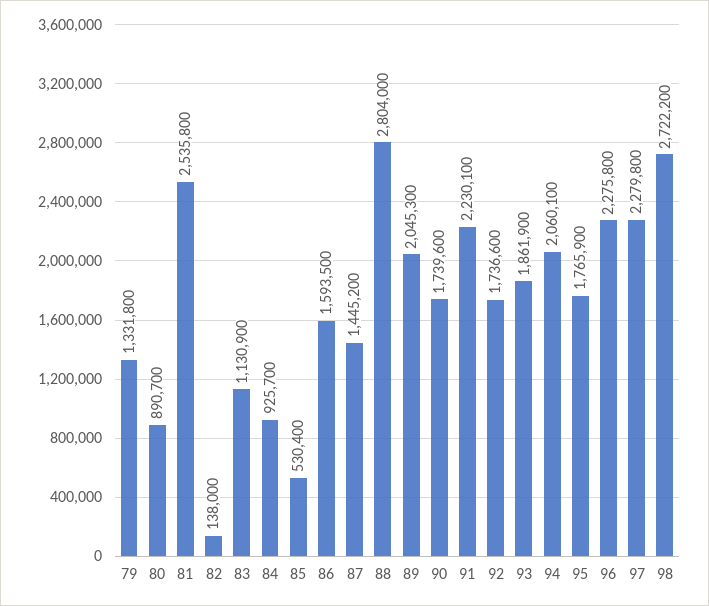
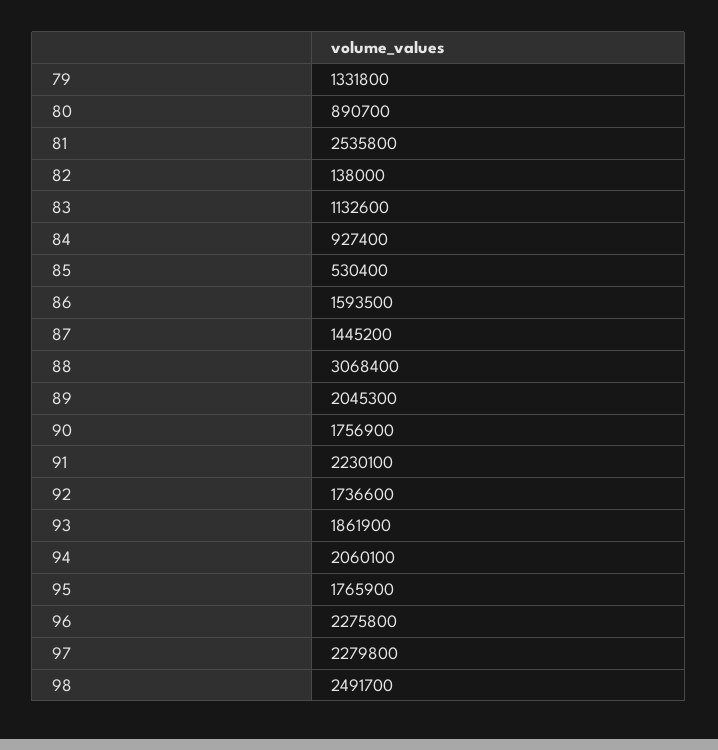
  {
    "79": 1331800,
    "80": 890700,
    "81": 2535800,
    "82": 138000,
-   "83": 1130900,
+   "83": 1132600,
-   "84": 925700,
+   "84": 927400,
    "85": 530400,
    "86": 1593500,
    "87": 1445200,
-   "88": 2804000,
+   "88": 3068400,
    "89": 2045300,
-   "90": 1739600,
+   "90": 1756900,
    "91": 2230100,
    "92": 1736600,
    "93": 1861900,
    "94": 2060100,
    "95": 1765900,
    "96": 2275800,
    "97": 2279800,
-   "98": 2722200
+   "98": 2491700
  }

